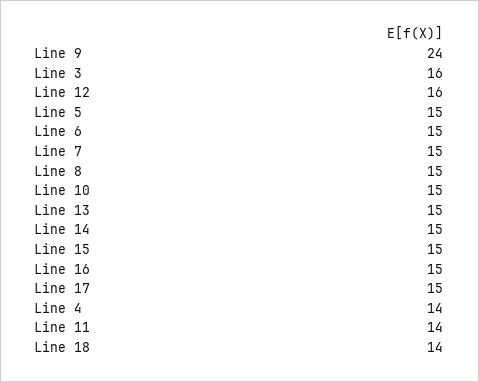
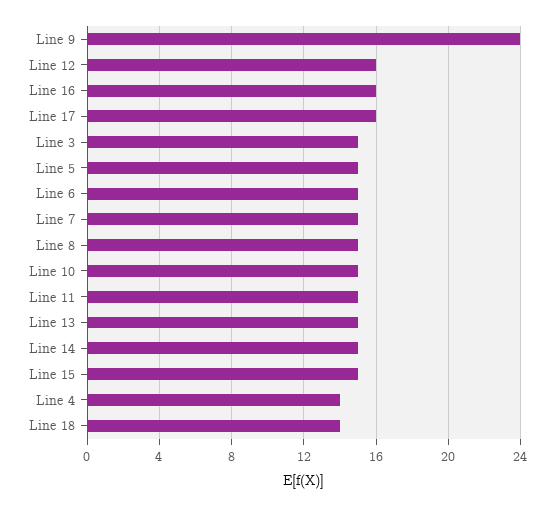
  {
    "Line 9": 24,
-   "Line 3": 16,
+   "Line 3": 15,
    "Line 12": 16,
    "Line 5": 15,
    "Line 6": 15,
    "Line 7": 15,
    "Line 8": 15,
    "Line 10": 15,
    "Line 13": 15,
    "Line 14": 15,
    "Line 15": 15,
-   "Line 16": 15,
+   "Line 16": 16,
-   "Line 17": 15,
+   "Line 17": 16,
    "Line 4": 14,
-   "Line 11": 14,
+   "Line 11": 15,
    "Line 18": 14
  }

